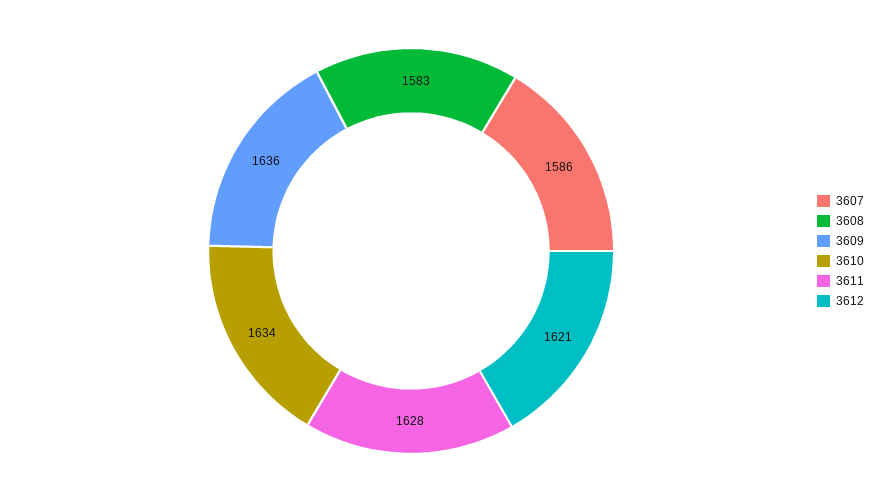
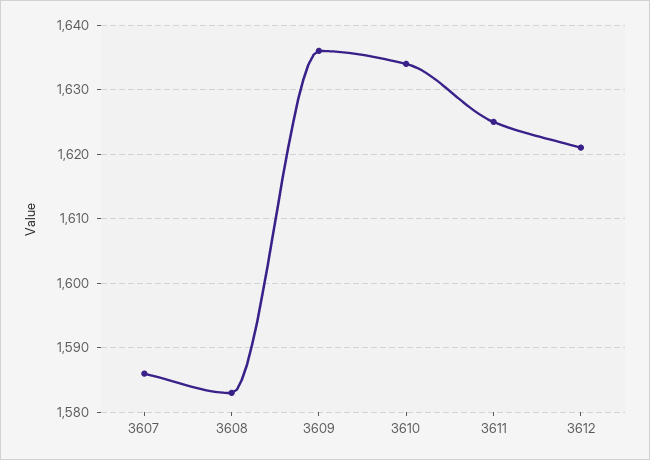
  {
    "3607": 1586,
    "3608": 1583,
    "3609": 1636,
    "3610": 1634,
-   "3611": 1628,
+   "3611": 1625,
    "3612": 1621
  }

